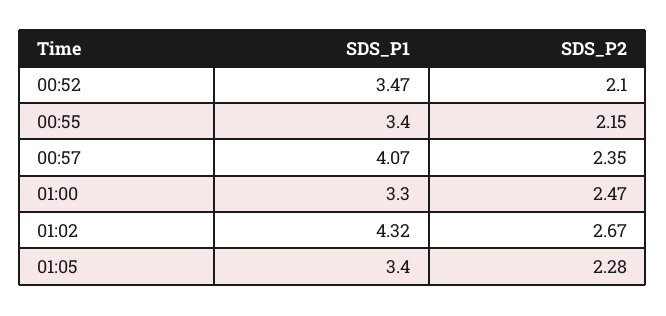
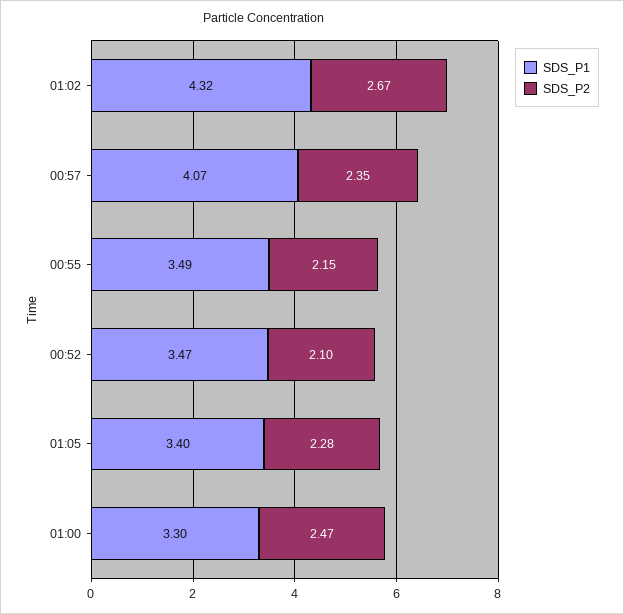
  {
    "SDS_P1": {
      "00:52": 3.47,
-     "00:55": 3.4,
+     "00:55": 3.49,
      "00:57": 4.07,
      "01:00": 3.3,
      "01:02": 4.32,
      "01:05": 3.4
    },
    "SDS_P2": {
      "00:52": 2.1,
      "00:55": 2.15,
      "00:57": 2.35,
      "01:00": 2.47,
      "01:02": 2.67,
      "01:05": 2.28
    }
  }

